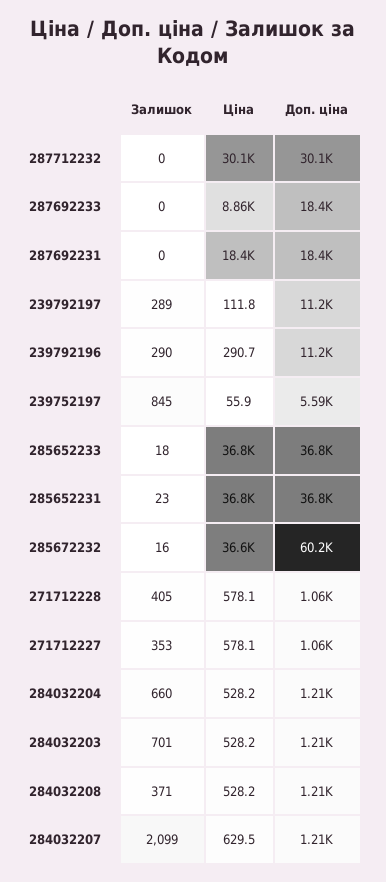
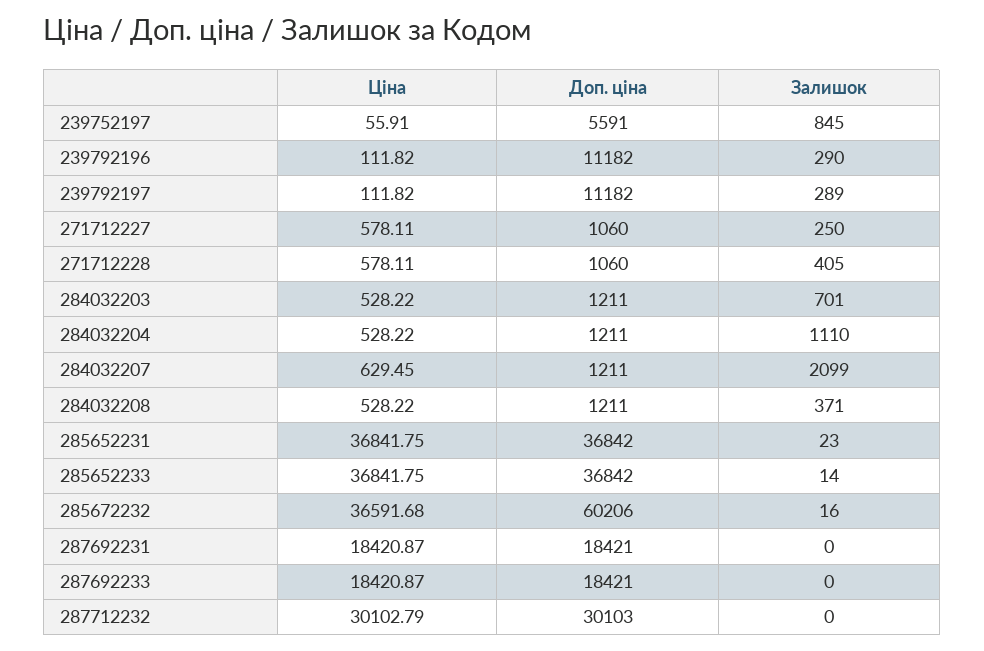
  {
    "Залишок": {
      "287712232": 0,
      "287692233": 0,
      "287692231": 0,
      "239792197": 289,
      "239792196": 290,
      "239752197": 845,
-     "285652233": 18,
+     "285652233": 14,
      "285652231": 23,
      "285672232": 16,
      "271712228": 405,
-     "271712227": 353,
+     "271712227": 250,
-     "284032204": 660,
+     "284032204": 1110,
      "284032203": 701,
      "284032208": 371,
      "284032207": 2099
    },
    "Ціна": {
      "287712232": 30102.79,
-     "287692233": 8860,
+     "287692233": 18420.87,
      "287692231": 18420.87,
      "239792197": 111.82,
-     "239792196": 290.7,
+     "239792196": 111.82,
      "239752197": 55.91,
      "285652233": 36841.75,
      "285652231": 36841.75,
      "285672232": 36591.68,
      "271712228": 578.11,
      "271712227": 578.11,
      "284032204": 528.22,
      "284032203": 528.22,
      "284032208": 528.22,
      "284032207": 629.45
    },
    "Доп. ціна": {
      "287712232": 30103,
      "287692233": 18421,
      "287692231": 18421,
      "239792197": 11182,
      "239792196": 11182,
      "239752197": 5591,
      "285652233": 36842,
      "285652231": 36842,
      "285672232": 60206,
      "271712228": 1060,
      "271712227": 1060,
      "284032204": 1211,
      "284032203": 1211,
      "284032208": 1211,
      "284032207": 1211
    }
  }

